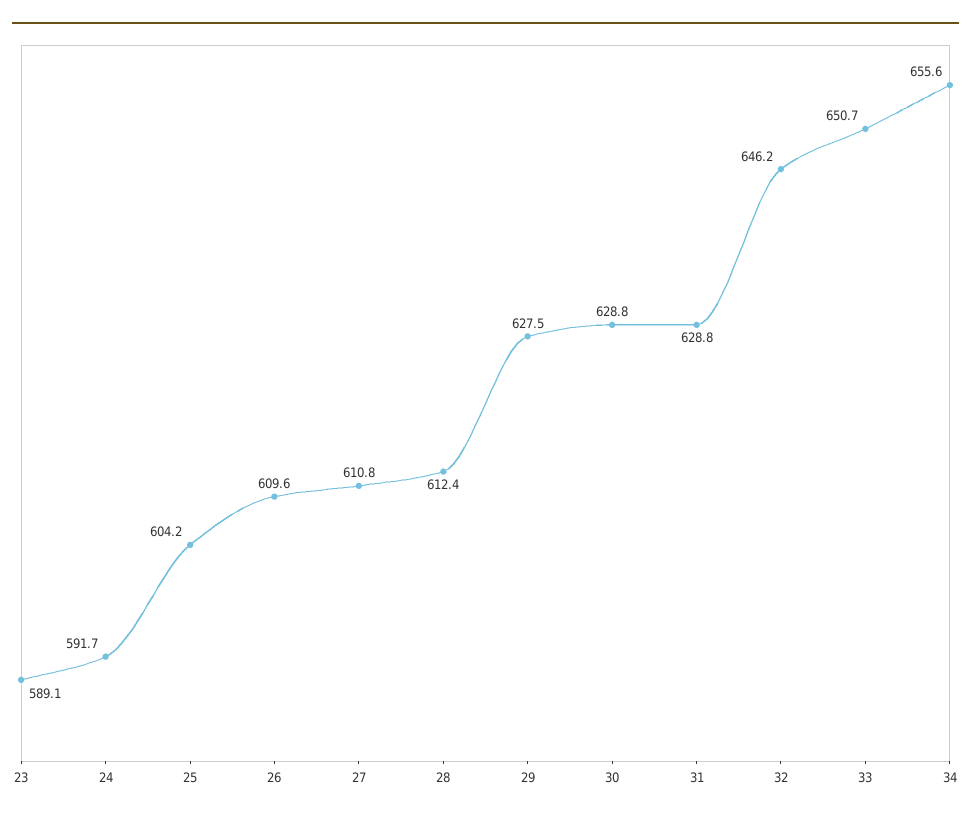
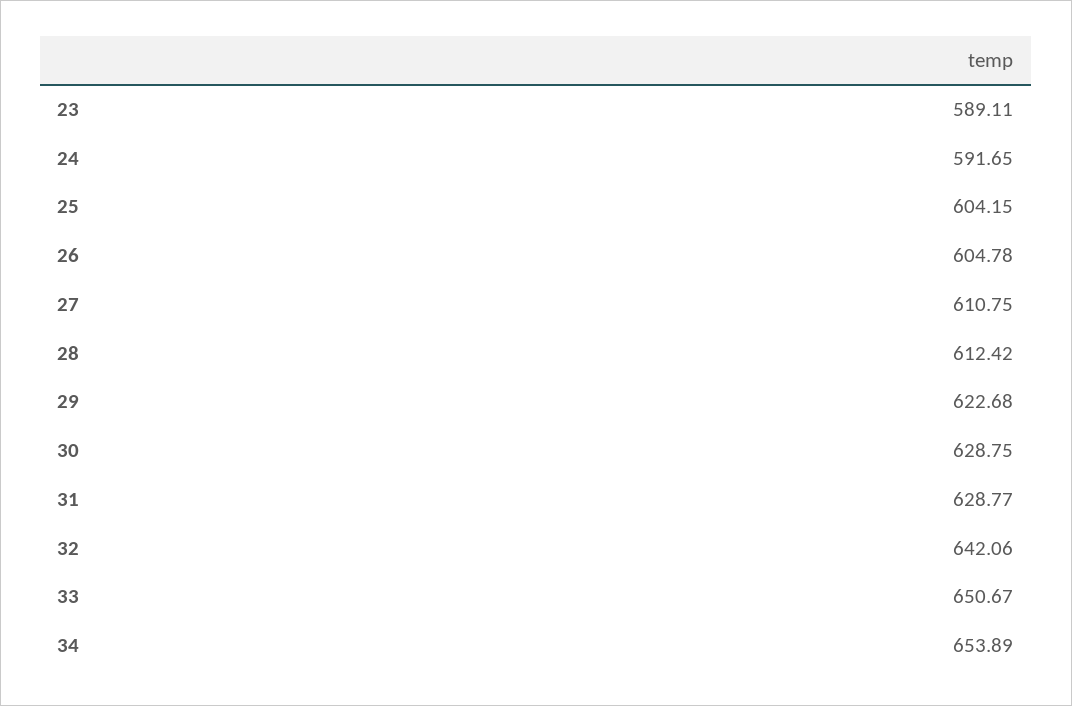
  {
    "23": 589.11,
    "24": 591.65,
    "25": 604.15,
-   "26": 609.6,
+   "26": 604.78,
    "27": 610.75,
    "28": 612.42,
-   "29": 627.5,
+   "29": 622.68,
    "30": 628.75,
    "31": 628.77,
-   "32": 646.2,
+   "32": 642.06,
    "33": 650.67,
-   "34": 655.6
+   "34": 653.89
  }

